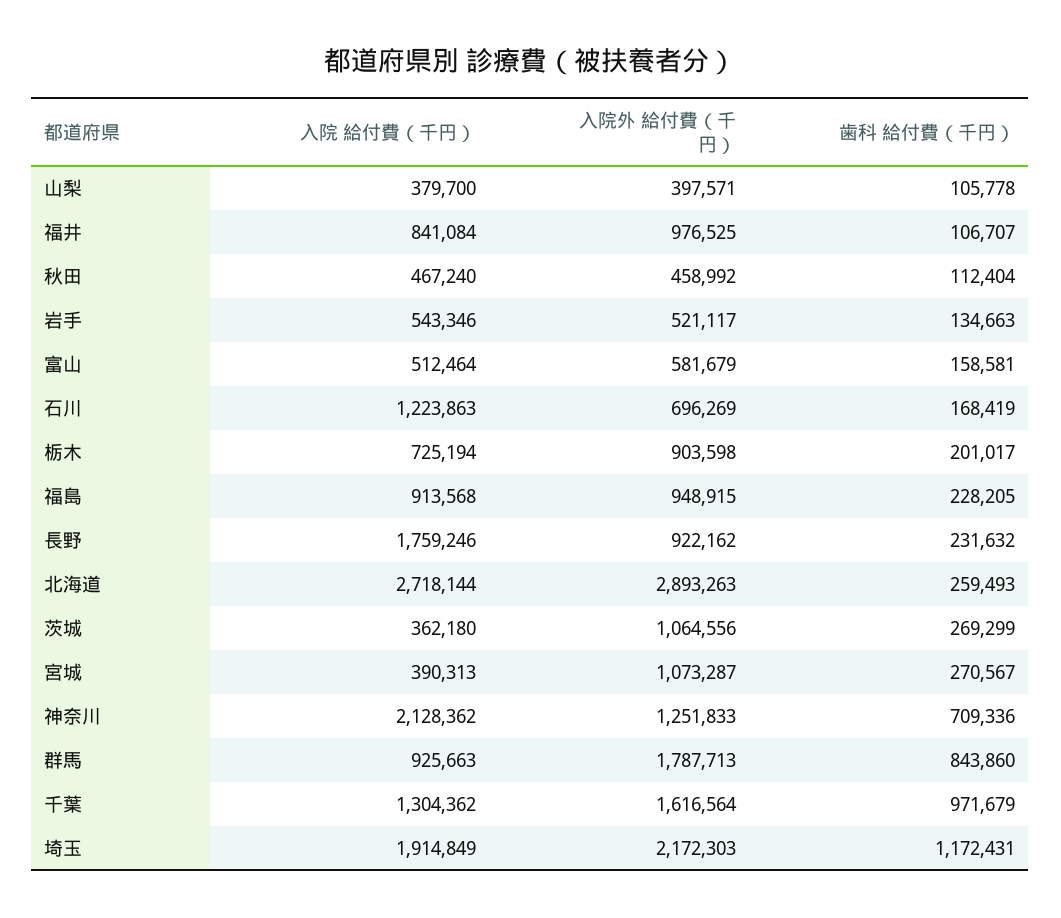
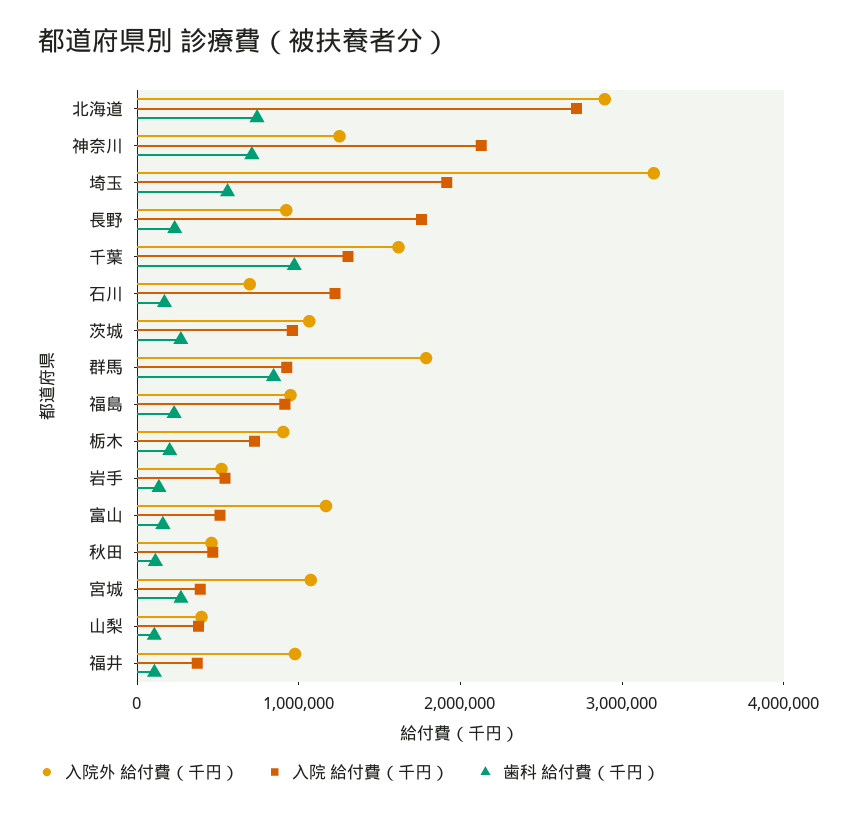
  {
    "入院 給付費（千円）": {
      "山梨": 379700,
-     "福井": 841084,
+     "福井": 400000,
      "秋田": 467240,
      "岩手": 543346,
      "富山": 512464,
      "石川": 1223863,
      "栃木": 725194,
      "福島": 913568,
      "長野": 1759246,
      "北海道": 2718144,
-     "茨城": 362180,
+     "茨城": 1000000,
      "宮城": 390313,
      "神奈川": 2128362,
      "群馬": 925663,
      "千葉": 1304362,
      "埼玉": 1914849
    },
    "入院外 給付費（千円）": {
      "山梨": 397571,
      "福井": 976525,
      "秋田": 458992,
      "岩手": 521117,
-     "富山": 581679,
+     "富山": 1200000,
      "石川": 696269,
      "栃木": 903598,
      "福島": 948915,
      "長野": 922162,
      "北海道": 2893263,
      "茨城": 1064556,
      "宮城": 1073287,
      "神奈川": 1251833,
      "群馬": 1787713,
      "千葉": 1616564,
-     "埼玉": 2172303
+     "埼玉": 3200000
    },
    "歯科 給付費（千円）": {
      "山梨": 105778,
      "福井": 106707,
      "秋田": 112404,
      "岩手": 134663,
      "富山": 158581,
      "石川": 168419,
      "栃木": 201017,
      "福島": 228205,
      "長野": 231632,
-     "北海道": 259493,
+     "北海道": 800000,
      "茨城": 269299,
      "宮城": 270567,
      "神奈川": 709336,
      "群馬": 843860,
      "千葉": 971679,
-     "埼玉": 1172431
+     "埼玉": 600000
    }
  }

